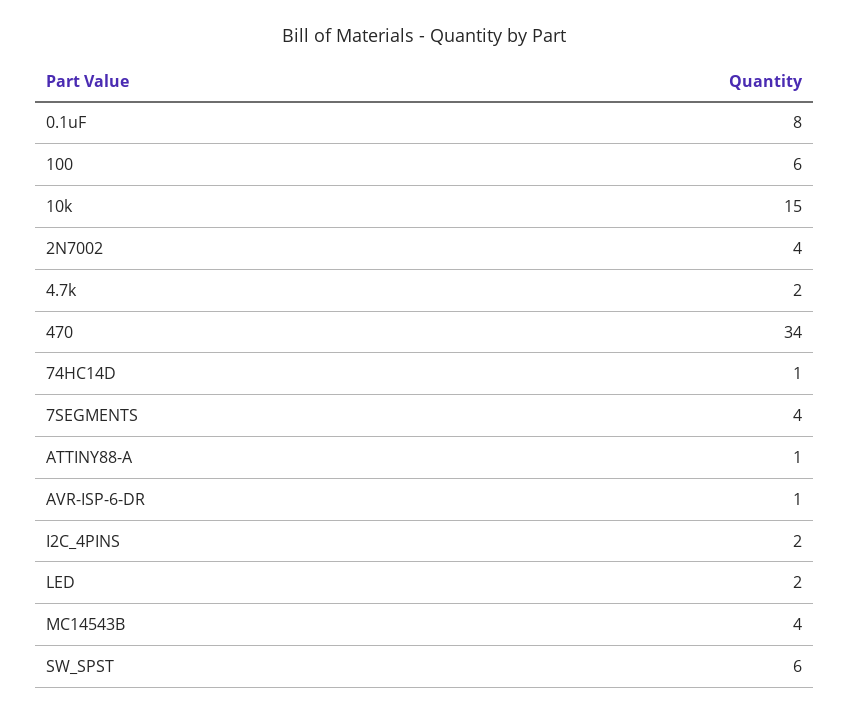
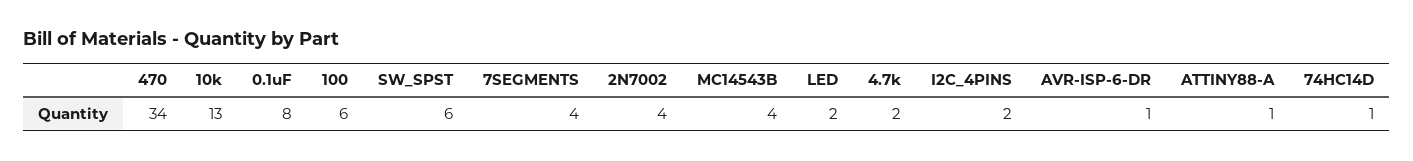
  {
    "0.1uF": 8,
    "100": 6,
-   "10k": 15,
+   "10k": 13,
    "2N7002": 4,
    "4.7k": 2,
    "470": 34,
    "74HC14D": 1,
    "7SEGMENTS": 4,
    "ATTINY88-A": 1,
    "AVR-ISP-6-DR": 1,
    "I2C_4PINS": 2,
    "LED": 2,
    "MC14543B": 4,
    "SW_SPST": 6
  }

